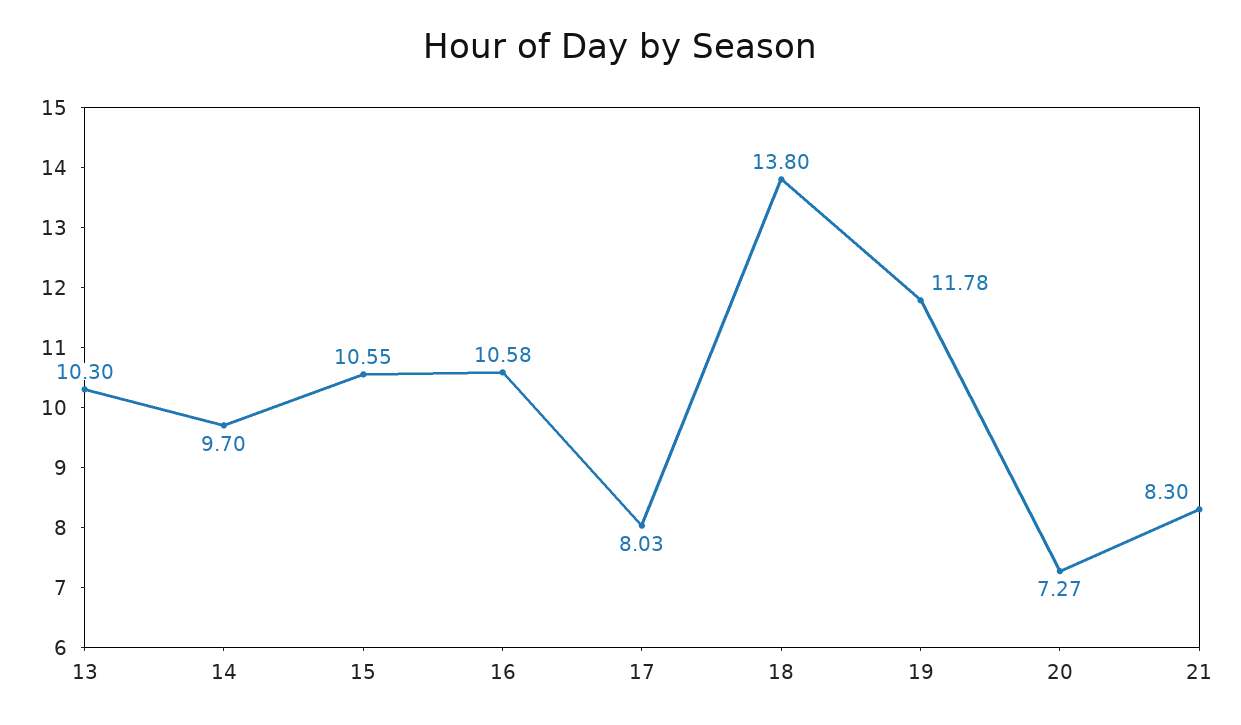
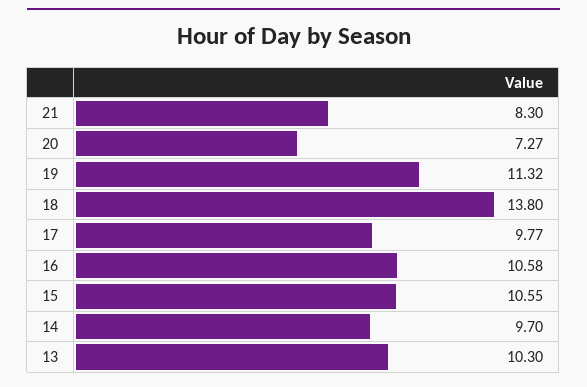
  {
    "13": 10.3,
    "14": 9.7,
    "15": 10.55,
    "16": 10.58,
-   "17": 8.03,
+   "17": 9.77,
    "18": 13.8,
-   "19": 11.78,
+   "19": 11.32,
    "20": 7.27,
    "21": 8.3
  }

